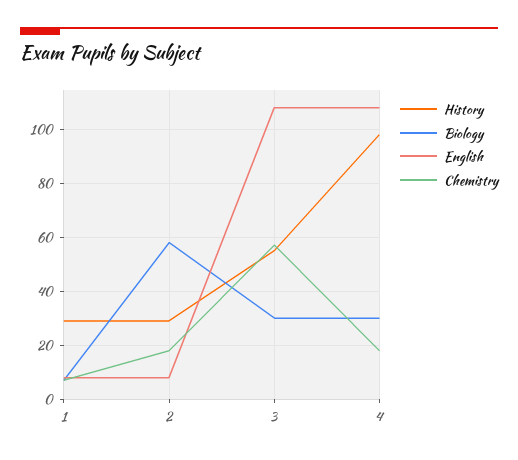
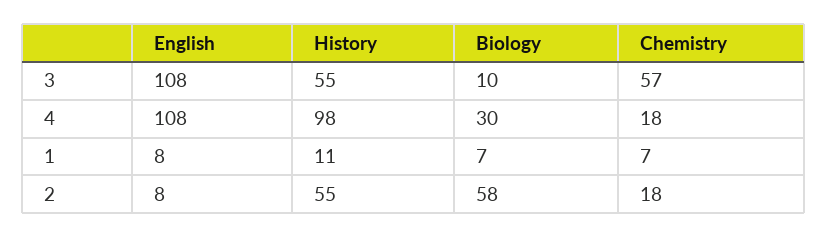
  {
    "History": {
-     "1": 30,
+     "1": 11,
-     "2": 30,
+     "2": 55,
      "3": 55,
      "4": 98
    },
    "Biology": {
      "1": 7,
      "2": 58,
-     "3": 30,
+     "3": 10,
      "4": 30
    },
    "English": {
      "1": 8,
      "2": 8,
      "3": 108,
      "4": 108
    },
    "Chemistry": {
      "1": 7,
      "2": 18,
      "3": 57,
      "4": 18
    }
  }

